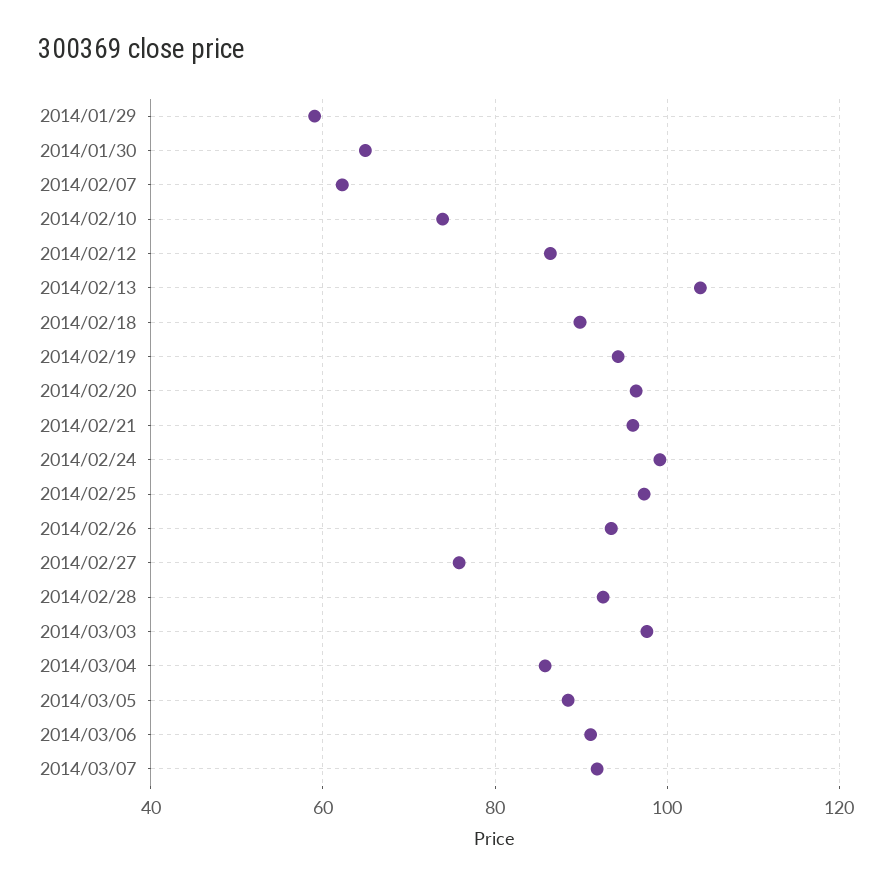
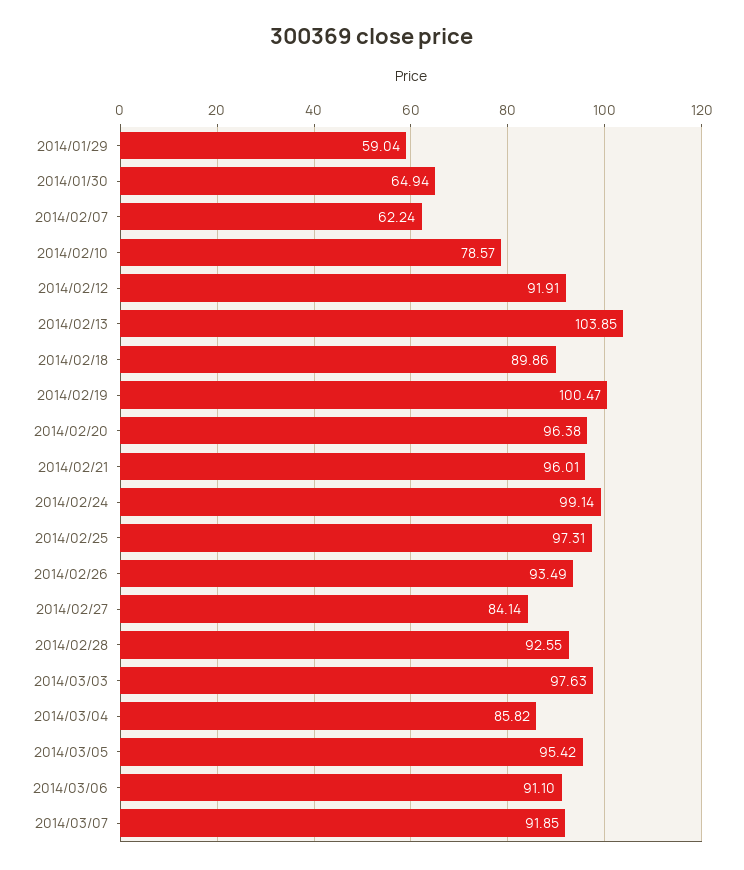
  {
    "2014/01/29": 59.04,
    "2014/01/30": 64.94,
    "2014/02/07": 62.24,
-   "2014/02/10": 74,
+   "2014/02/10": 78.57,
-   "2014/02/12": 86,
+   "2014/02/12": 91.91,
    "2014/02/13": 103.85,
    "2014/02/18": 89.86,
-   "2014/02/19": 94,
+   "2014/02/19": 100.47,
    "2014/02/20": 96.38,
    "2014/02/21": 96.01,
    "2014/02/24": 99.14,
    "2014/02/25": 97.31,
    "2014/02/26": 93.49,
-   "2014/02/27": 76,
+   "2014/02/27": 84.14,
    "2014/02/28": 92.55,
    "2014/03/03": 97.63,
    "2014/03/04": 85.82,
-   "2014/03/05": 88,
+   "2014/03/05": 95.42,
    "2014/03/06": 91.1,
    "2014/03/07": 91.85
  }

